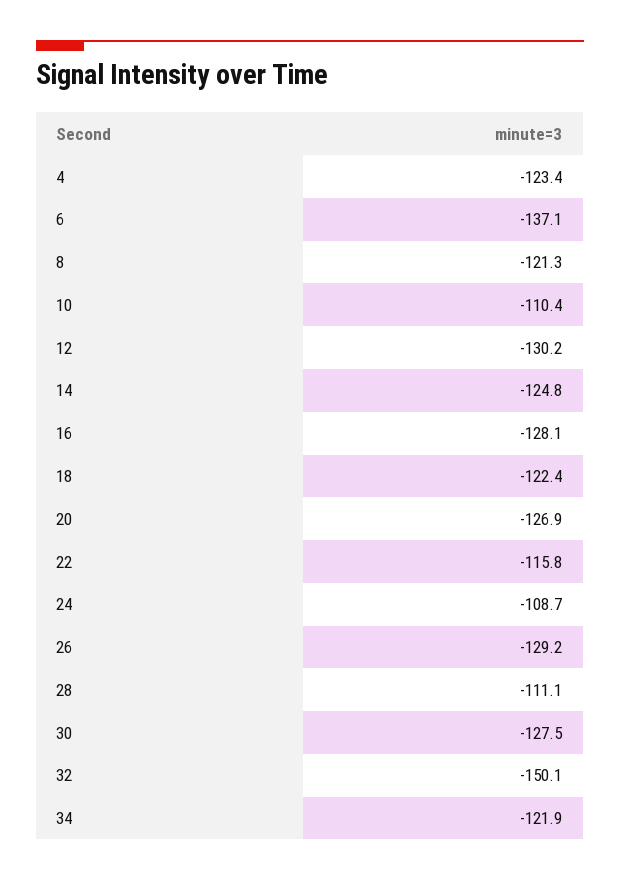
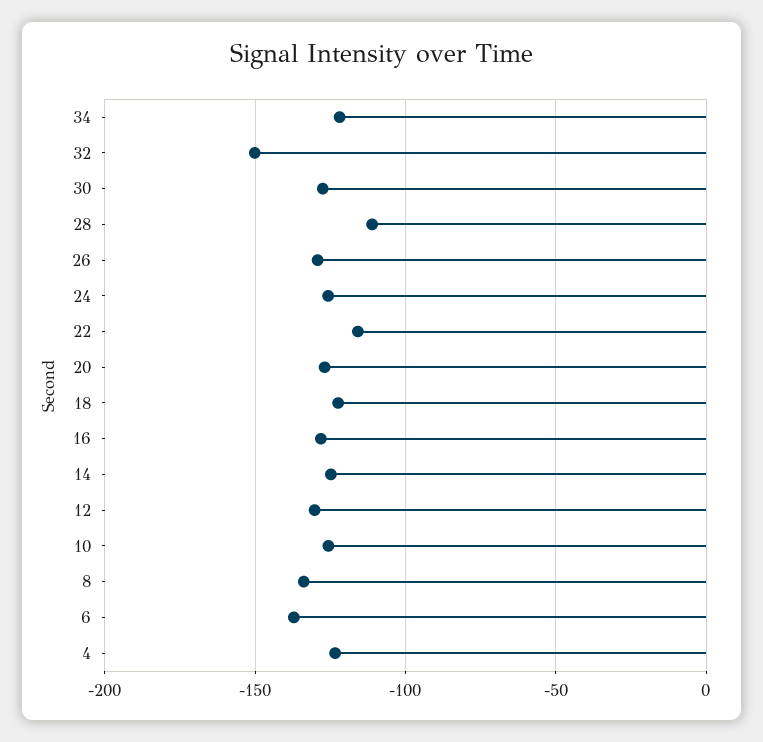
  {
    "4": -123.4,
    "6": -137.1,
-   "8": -121.3,
+   "8": -135,
-   "10": -110.4,
+   "10": -125,
    "12": -130.2,
    "14": -124.8,
    "16": -128.1,
    "18": -122.4,
    "20": -126.9,
    "22": -115.8,
-   "24": -108.7,
+   "24": -125,
    "26": -129.2,
    "28": -111.1,
    "30": -127.5,
    "32": -150.1,
    "34": -121.9
  }

